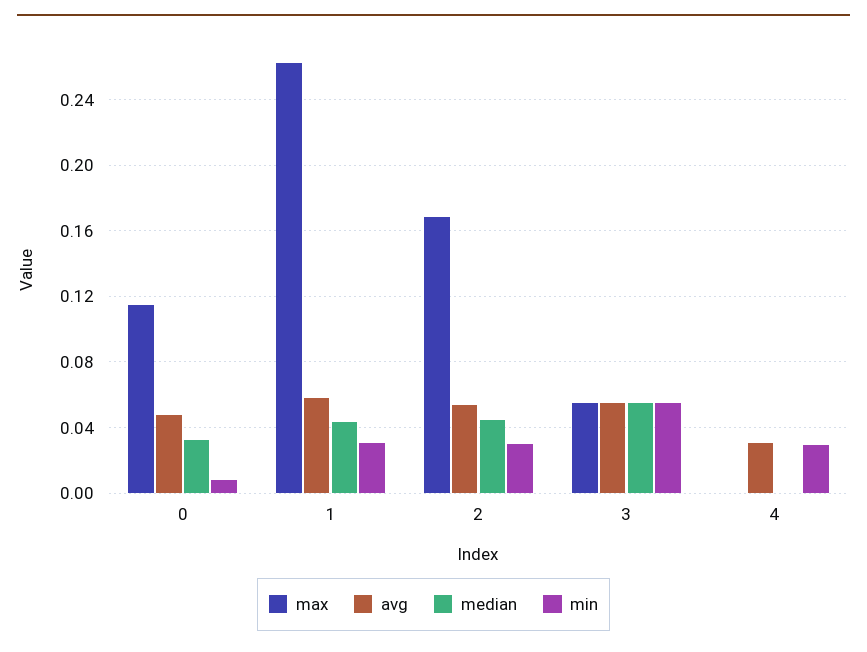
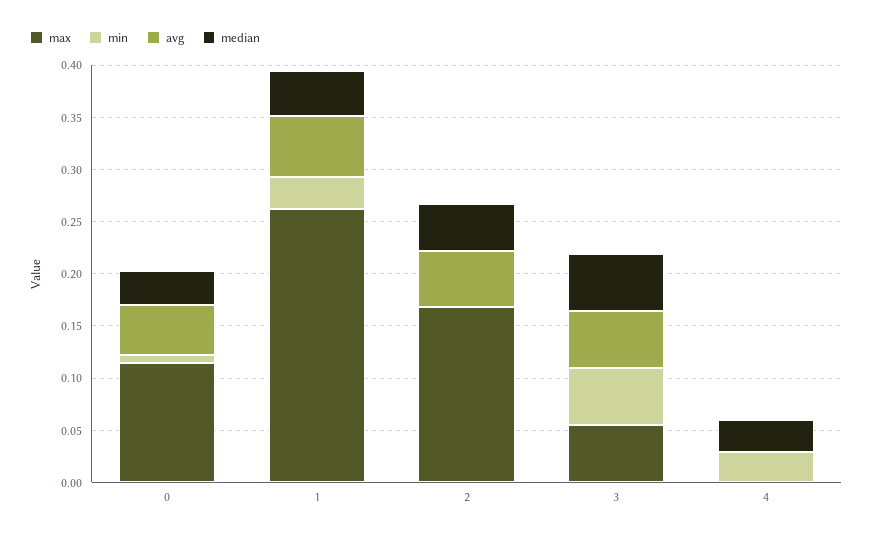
  {
    "max": {
      "0": 0.115,
      "1": 0.265,
      "2": 0.17,
      "3": 0.055,
      "4": 0
    },
    "avg": {
      "0": 0.05,
      "1": 0.06,
      "2": 0.055,
      "3": 0.055,
-     "4": 0.03
+     "4": 0
    },
    "median": {
      "0": 0.035,
      "1": 0.045,
      "2": 0.045,
      "3": 0.055,
-     "4": 0
+     "4": 0.03
    },
    "min": {
      "0": 0.01,
      "1": 0.03,
-     "2": 0.03,
+     "2": 0,
      "3": 0.055,
      "4": 0.03
    }
  }

